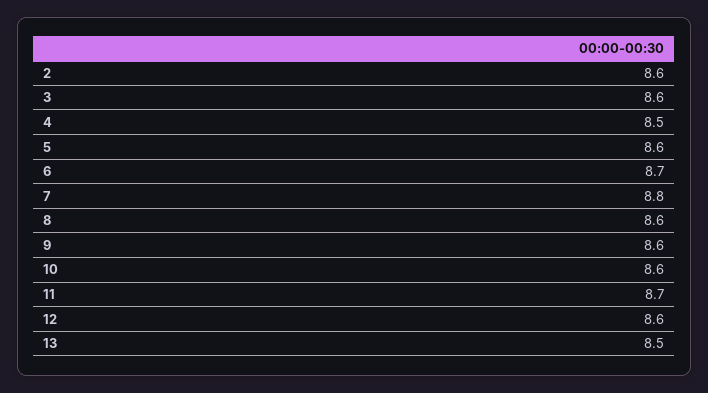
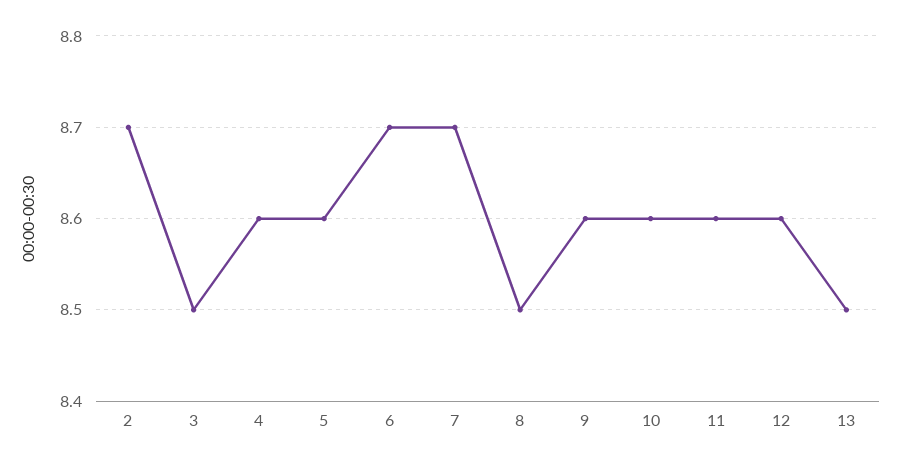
  {
-   "2": 8.6,
+   "2": 8.7,
-   "3": 8.6,
+   "3": 8.5,
-   "4": 8.5,
+   "4": 8.6,
    "5": 8.6,
    "6": 8.7,
-   "7": 8.8,
+   "7": 8.7,
-   "8": 8.6,
+   "8": 8.5,
    "9": 8.6,
    "10": 8.6,
-   "11": 8.7,
+   "11": 8.6,
    "12": 8.6,
    "13": 8.5
  }

